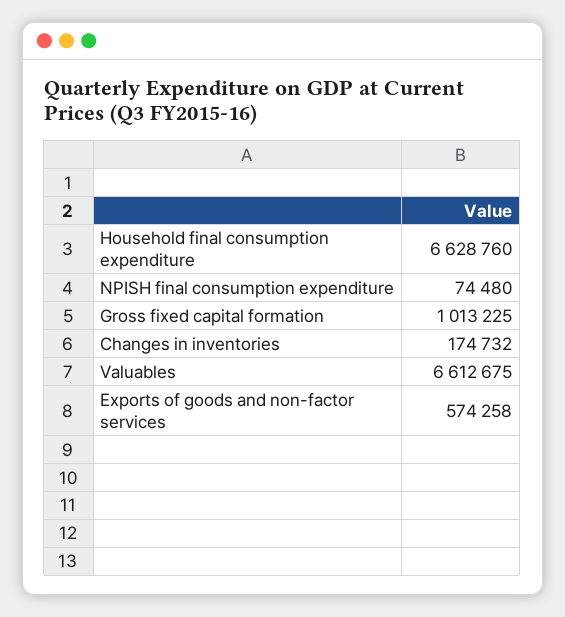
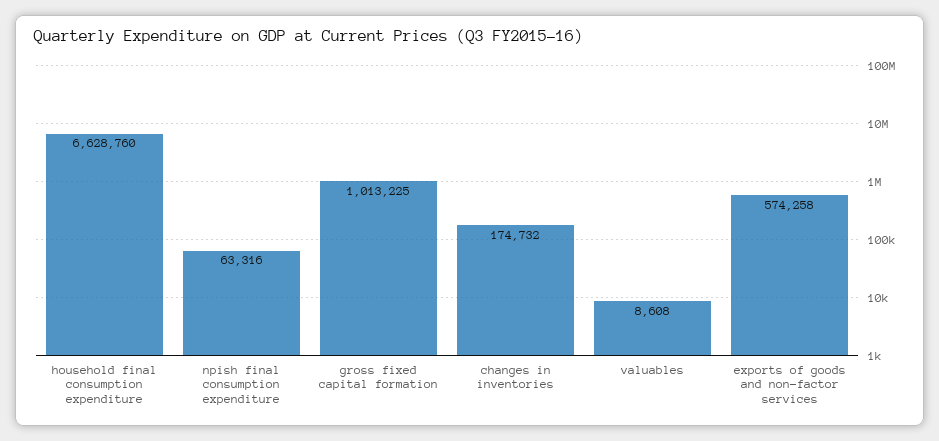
  {
    "Household final consumption expenditure": 6628760,
-   "NPISH final consumption expenditure": 74480,
+   "NPISH final consumption expenditure": 63316,
    "Gross fixed capital formation": 1013225,
    "Changes in inventories": 174732,
-   "Valuables": 6612675,
+   "Valuables": 8608,
    "Exports of goods and non-factor services": 574258
  }

